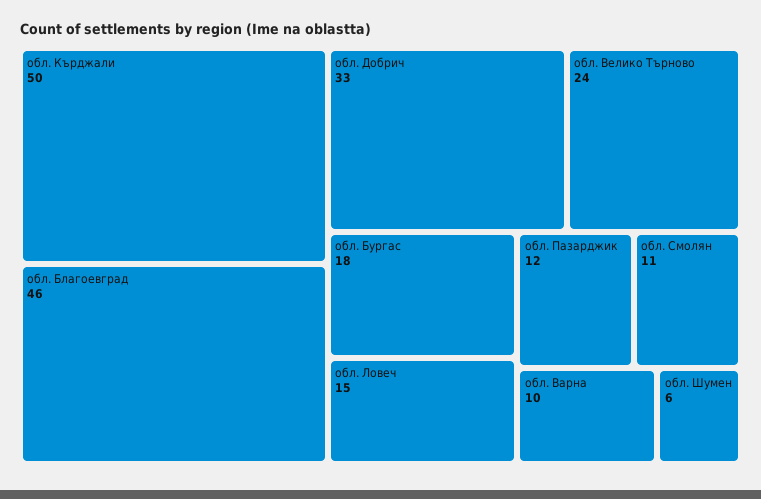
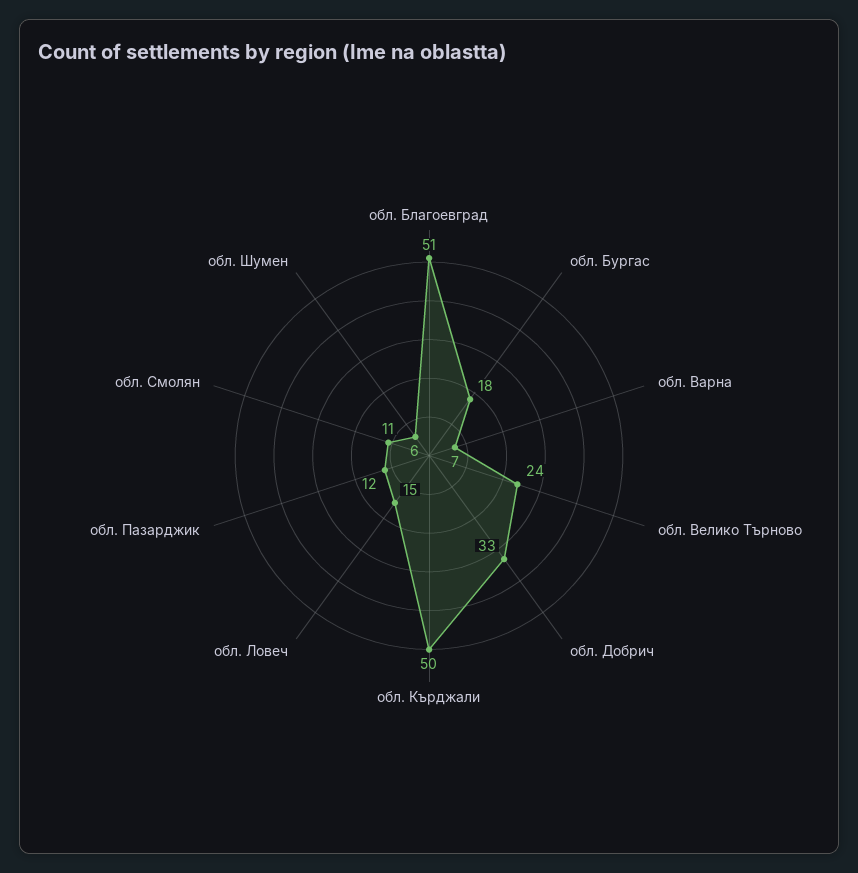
  {
    "обл. Кърджали": 50,
-   "обл. Благоевград": 46,
+   "обл. Благоевград": 51,
    "обл. Добрич": 33,
    "обл. Велико Търново": 24,
    "обл. Бургас": 18,
    "обл. Ловеч": 15,
    "обл. Пазарджик": 12,
    "обл. Смолян": 11,
-   "обл. Варна": 10,
+   "обл. Варна": 7,
    "обл. Шумен": 6
  }

